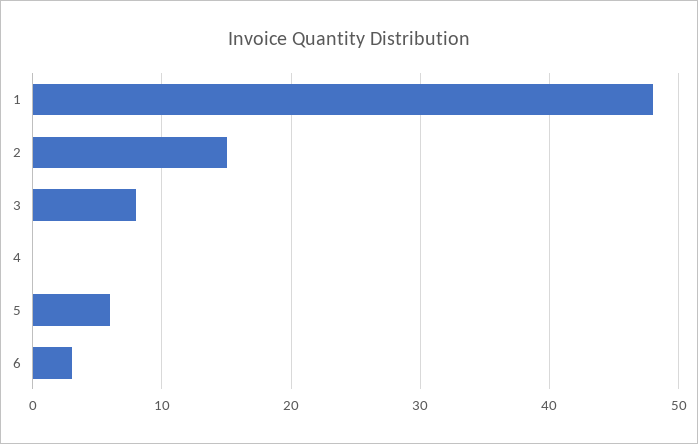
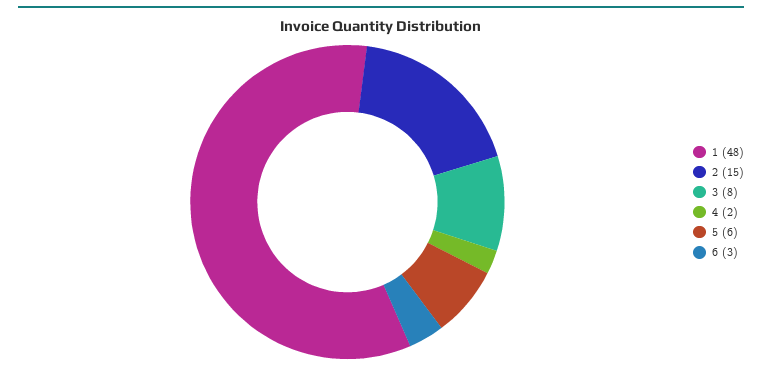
  {
    "1": 48,
    "2": 15,
    "3": 8,
-   "4": 0,
+   "4": 2,
    "5": 6,
    "6": 3
  }

